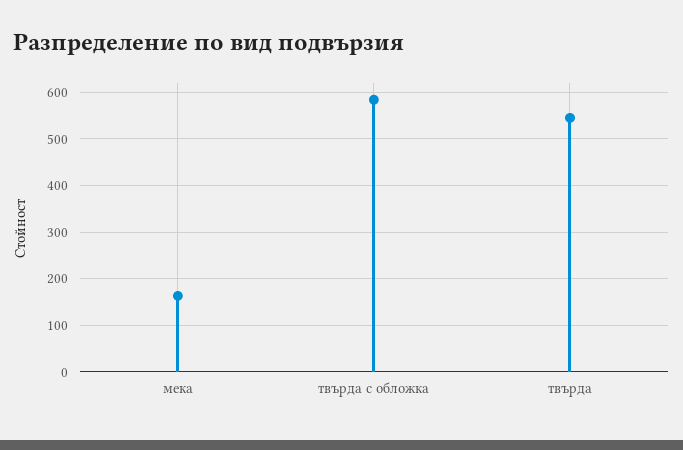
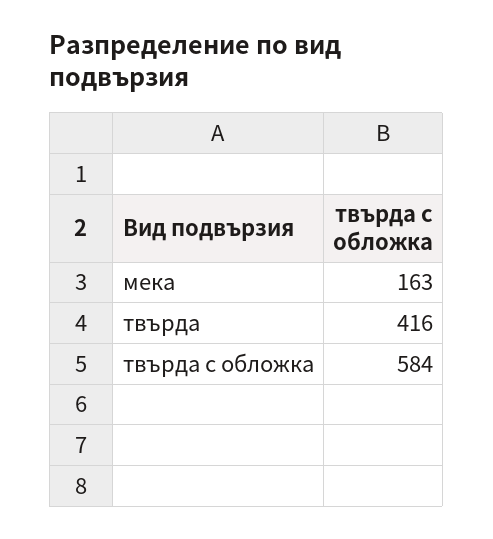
  {
    "мека": 163,
    "твърда с обложка": 584,
-   "твърда": 540
+   "твърда": 416
  }

